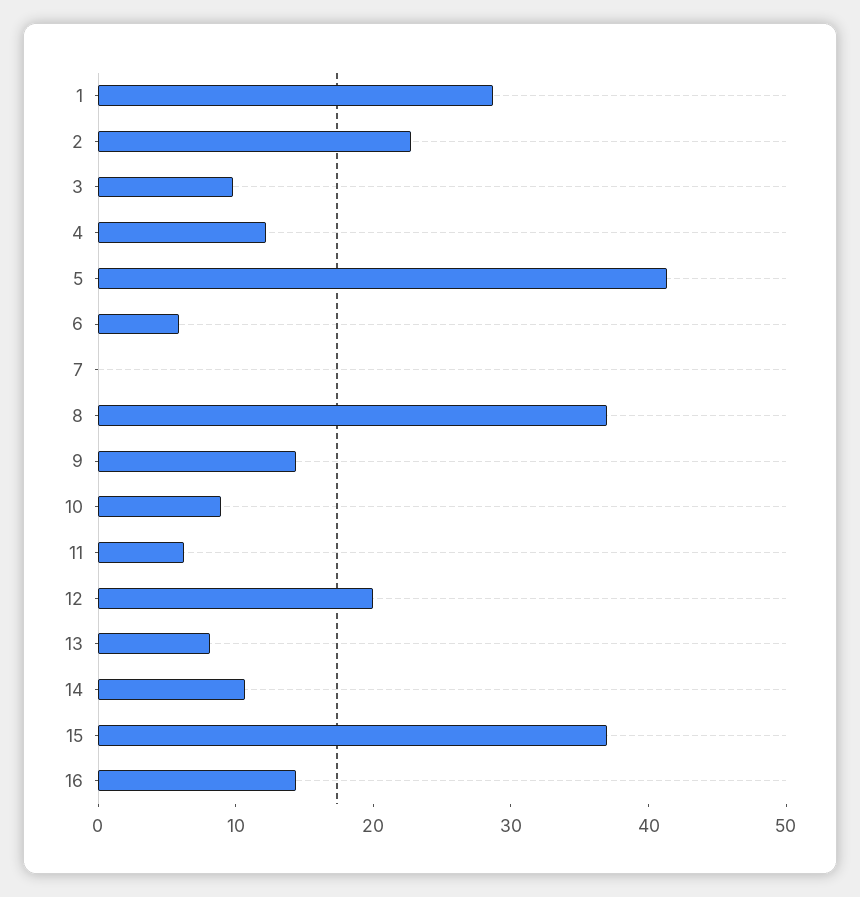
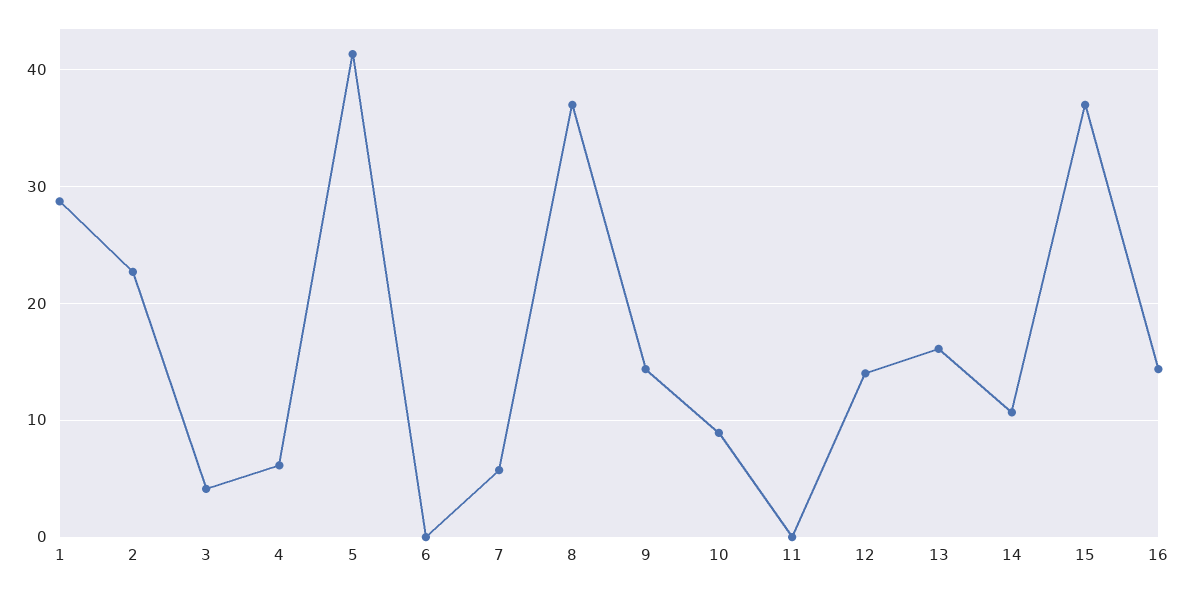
  {
    "1": 29,
    "2": 23,
-   "3": 10,
+   "3": 4,
-   "4": 12,
+   "4": 6,
    "5": 41,
-   "6": 6,
+   "6": 0,
-   "7": 0,
+   "7": 6,
    "8": 37,
    "9": 14,
    "10": 9,
-   "11": 6,
+   "11": 0,
-   "12": 20,
+   "12": 14,
-   "13": 8,
+   "13": 16,
    "14": 11,
    "15": 37,
    "16": 14
  }

